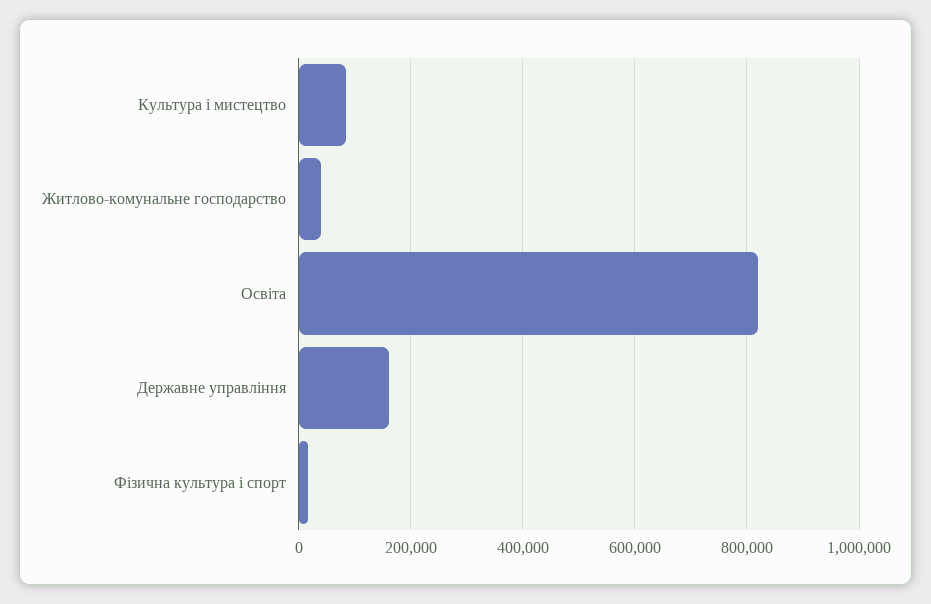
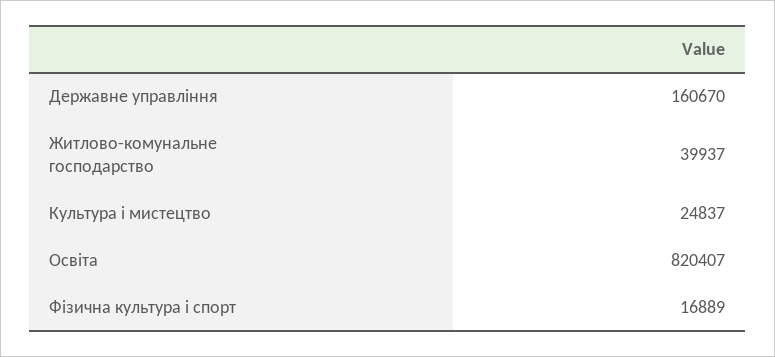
  {
-   "Культура і мистецтво": 80000,
+   "Культура і мистецтво": 24837,
    "Житлово-комунальне господарство": 39937,
    "Освіта": 820407,
    "Державне управління": 160670,
    "Фізична культура і спорт": 16889
  }

